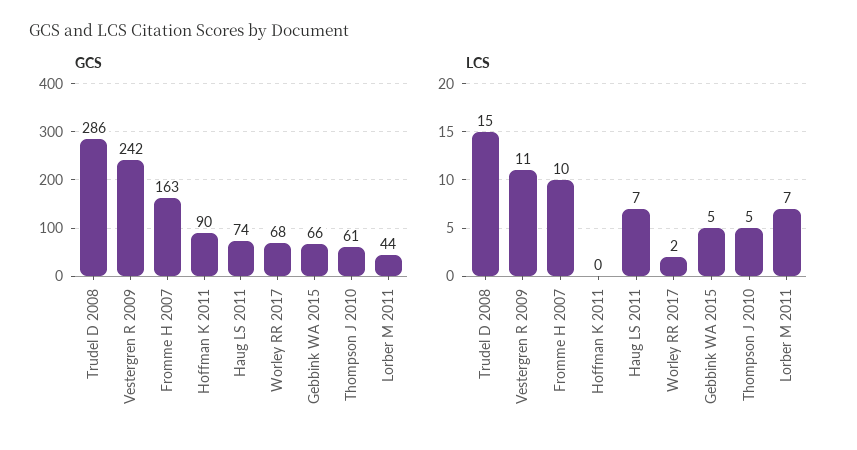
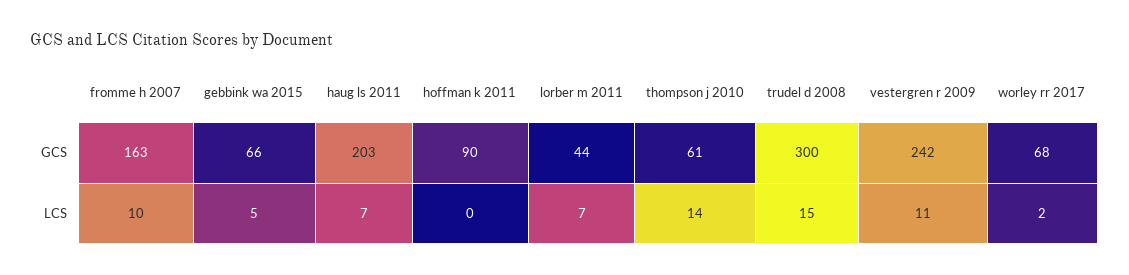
  {
    "GCS": {
-     "Trudel D 2008": 286,
+     "Trudel D 2008": 300,
      "Vestergren R 2009": 242,
      "Fromme H 2007": 163,
      "Hoffman K 2011": 90,
-     "Haug LS 2011": 74,
+     "Haug LS 2011": 203,
      "Worley RR 2017": 68,
      "Gebbink WA 2015": 66,
      "Thompson J 2010": 61,
      "Lorber M 2011": 44
    },
    "LCS": {
      "Trudel D 2008": 15,
      "Vestergren R 2009": 11,
      "Fromme H 2007": 10,
      "Hoffman K 2011": 0,
      "Haug LS 2011": 7,
      "Worley RR 2017": 2,
      "Gebbink WA 2015": 5,
-     "Thompson J 2010": 5,
+     "Thompson J 2010": 14,
      "Lorber M 2011": 7
    }
  }

